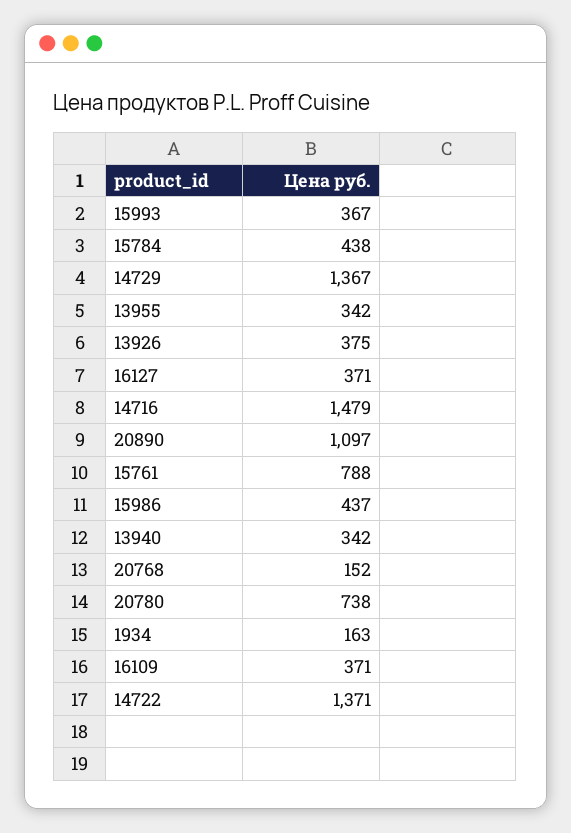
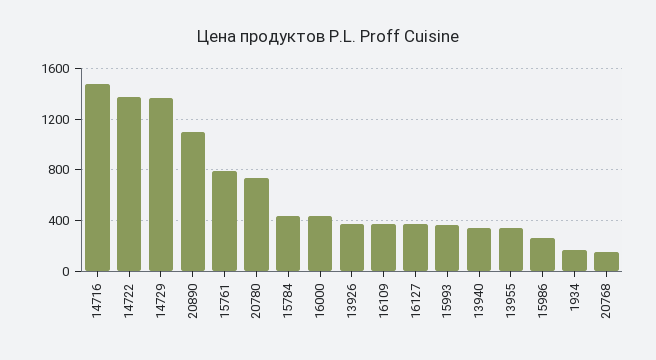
  {
    "15993": 367,
    "15784": 438,
    "14729": 1367,
    "13955": 342,
    "13926": 375,
    "16127": 371,
    "14716": 1479,
    "20890": 1097,
    "15761": 788,
-   "15986": 437,
+   "15986": 250,
    "13940": 342,
    "20768": 152,
    "20780": 738,
    "1934": 163,
    "16109": 371,
-   "14722": 1371
+   "14722": 1371,
+   "16000": 450
  }

